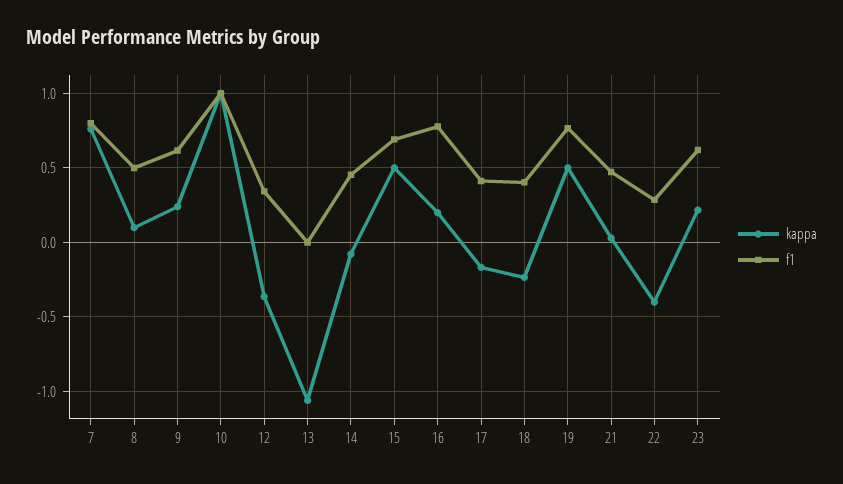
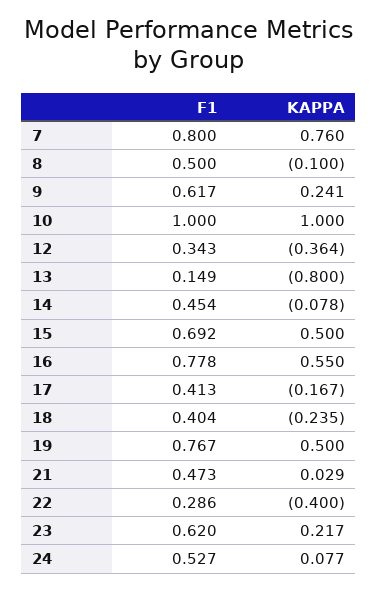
  {
    "kappa": {
      "7": 0.76,
-     "8": 0.1,
+     "8": -0.1,
      "9": 0.241,
      "10": 1,
      "12": -0.364,
-     "13": -1.05,
+     "13": -0.8,
      "14": -0.078,
      "15": 0.5,
-     "16": 0.2,
+     "16": 0.55,
      "17": -0.167,
      "18": -0.235,
      "19": 0.5,
      "21": 0.029,
      "22": -0.4,
-     "23": 0.217
+     "23": 0.217,
+     "24": 0.077
    },
    "f1": {
      "7": 0.8,
      "8": 0.5,
      "9": 0.617,
      "10": 1,
      "12": 0.343,
-     "13": 0,
+     "13": 0.149,
      "14": 0.454,
      "15": 0.692,
      "16": 0.778,
      "17": 0.413,
      "18": 0.404,
      "19": 0.767,
      "21": 0.473,
      "22": 0.286,
-     "23": 0.62
+     "23": 0.62,
+     "24": 0.527
    }
  }

